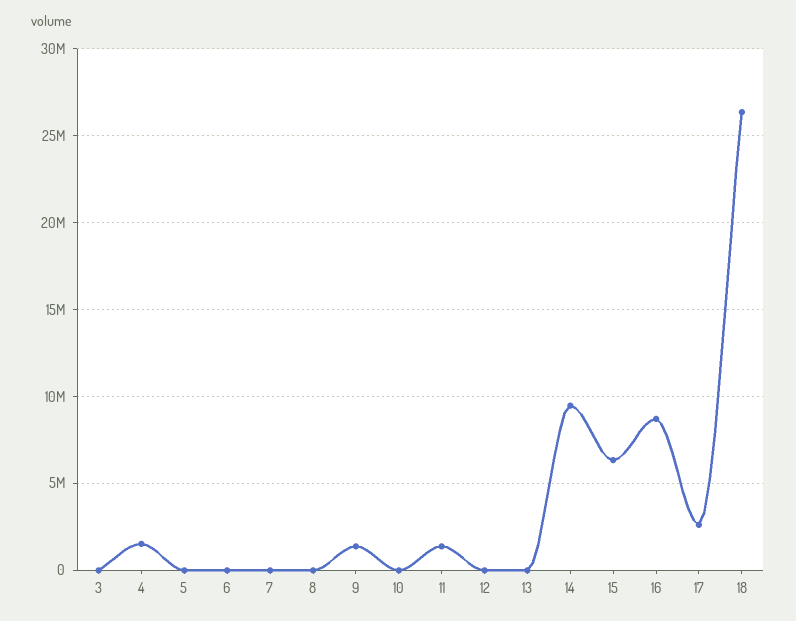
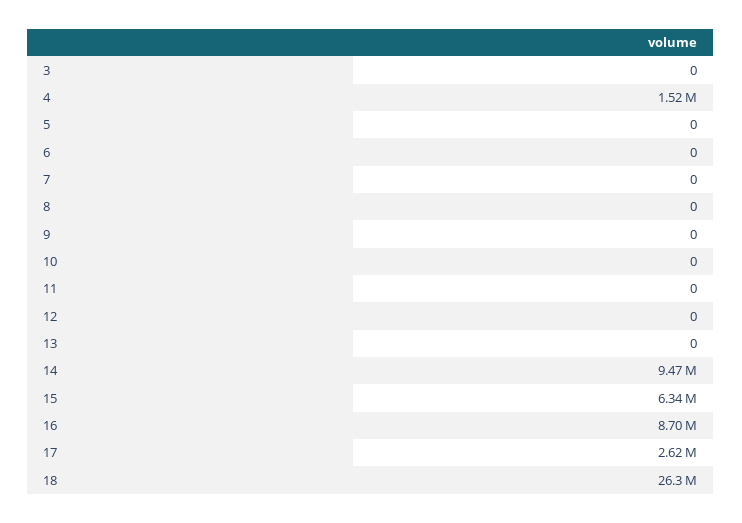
  {
    "3": 0,
    "4": 1520000,
    "5": 0,
    "6": 0,
    "7": 0,
    "8": 0,
-   "9": 1500000,
+   "9": 0,
    "10": 0,
-   "11": 1500000,
+   "11": 0,
    "12": 0,
    "13": 0,
    "14": 9470000,
    "15": 6340000,
    "16": 8700000,
    "17": 2620000,
    "18": 26300000
  }

